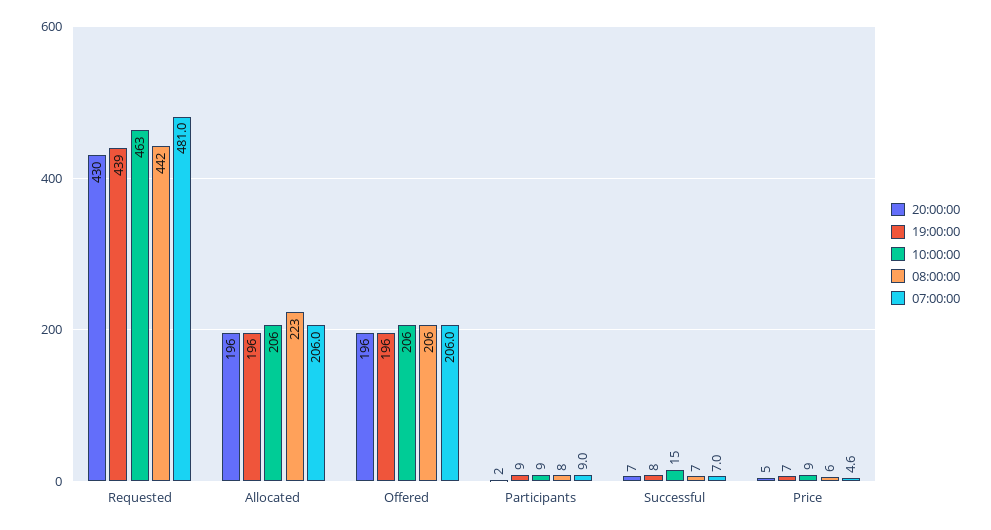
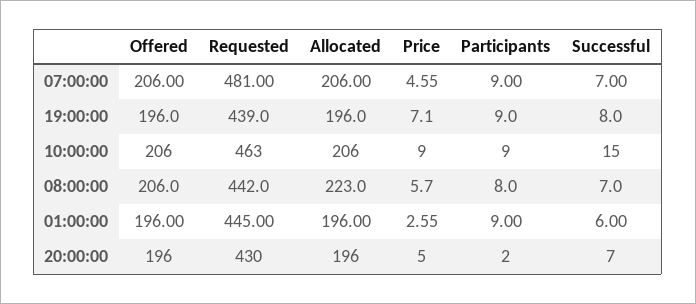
  {
    "20:00:00": {
      "Requested": 430,
      "Allocated": 196,
      "Offered": 196,
      "Participants": 2,
      "Successful": 7,
      "Price": 5
    },
    "19:00:00": {
      "Requested": 439,
      "Allocated": 196,
      "Offered": 196,
      "Participants": 9,
      "Successful": 8,
      "Price": 7.1
    },
    "10:00:00": {
      "Requested": 463,
      "Allocated": 206,
      "Offered": 206,
      "Participants": 9,
      "Successful": 15,
      "Price": 9
    },
    "08:00:00": {
      "Requested": 442,
      "Allocated": 223,
      "Offered": 206,
      "Participants": 8,
      "Successful": 7,
      "Price": 5.7
    },
    "07:00:00": {
      "Requested": 481,
      "Allocated": 206,
      "Offered": 206,
      "Participants": 9,
      "Successful": 7,
      "Price": 4.55
-   }
+   },
+   "01:00:00": {
+     "Offered": 196,
+     "Requested": 445,
+     "Allocated": 196,
+     "Price": 2.55,
+     "Participants": 9,
+     "Successful": 6
+   }
  }

